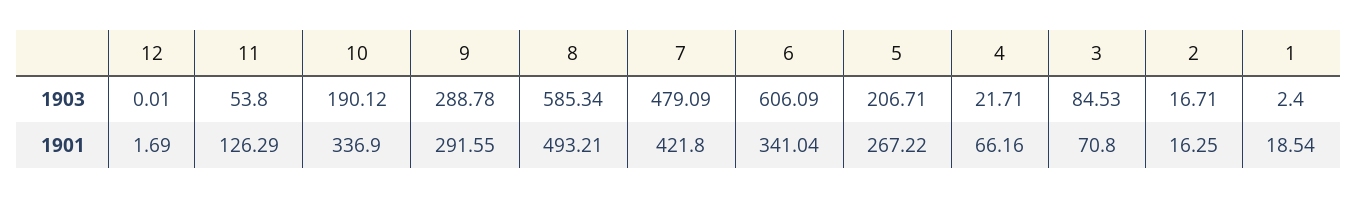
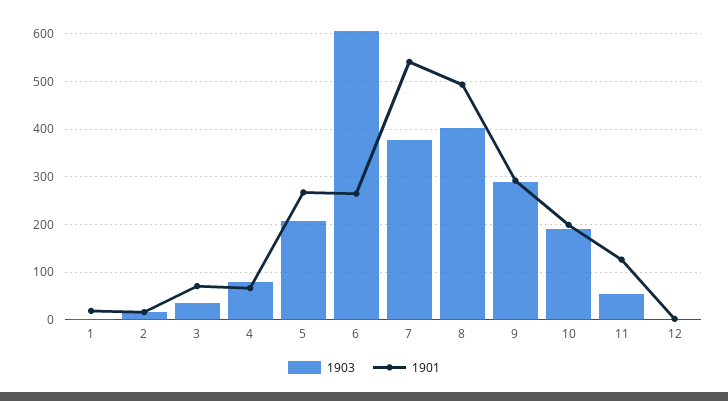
  {
    "1903": {
      "12": 0.01,
      "11": 53.8,
      "10": 190.12,
      "9": 288.78,
-     "8": 585.34,
+     "8": 400,
-     "7": 479.09,
+     "7": 380,
      "6": 606.09,
      "5": 206.71,
-     "4": 21.71,
+     "4": 80,
-     "3": 84.53,
+     "3": 40,
      "2": 16.71,
      "1": 2.4
    },
    "1901": {
      "12": 1.69,
      "11": 126.29,
-     "10": 336.9,
+     "10": 200,
      "9": 291.55,
      "8": 493.21,
-     "7": 421.8,
+     "7": 540,
-     "6": 341.04,
+     "6": 260,
      "5": 267.22,
      "4": 66.16,
      "3": 70.8,
      "2": 16.25,
      "1": 18.54
    }
  }

